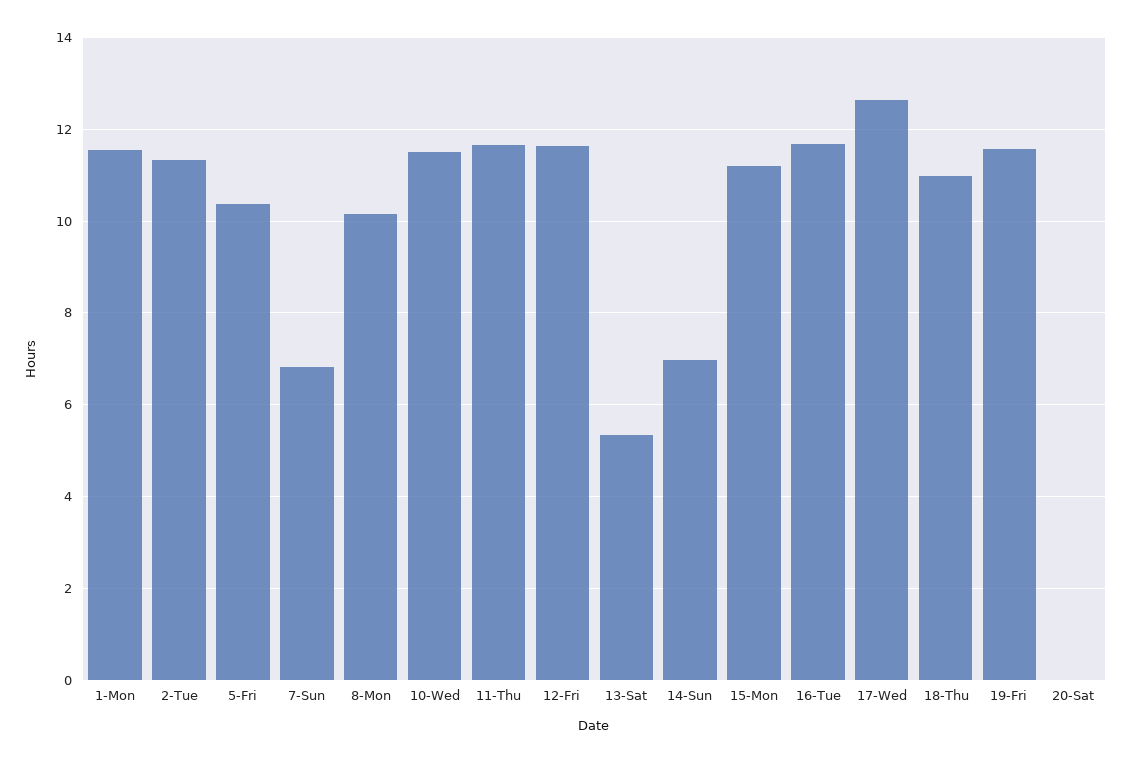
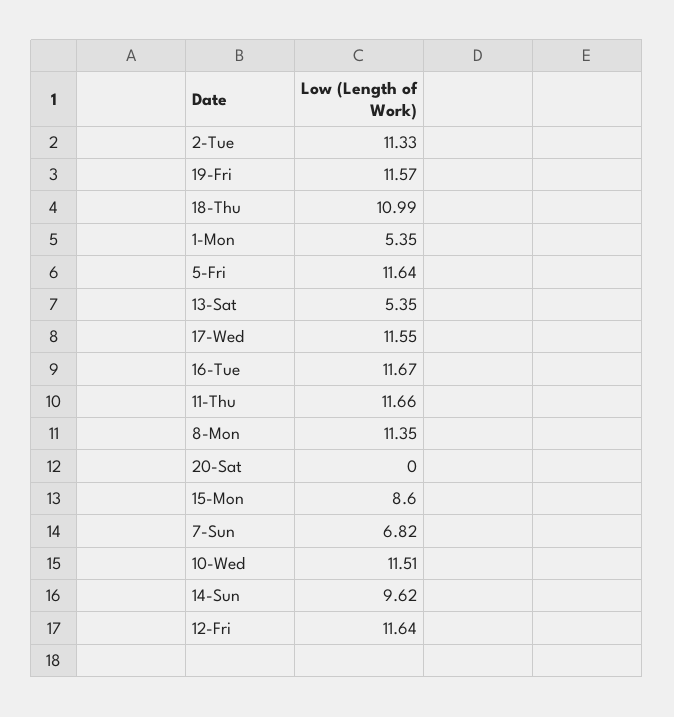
  {
-   "1-Mon": 11.6,
+   "1-Mon": 5.35,
    "2-Tue": 11.33,
-   "5-Fri": 10.4,
+   "5-Fri": 11.64,
    "7-Sun": 6.82,
-   "8-Mon": 10.2,
+   "8-Mon": 11.35,
    "10-Wed": 11.51,
    "11-Thu": 11.66,
    "12-Fri": 11.64,
    "13-Sat": 5.35,
-   "14-Sun": 7,
+   "14-Sun": 9.62,
-   "15-Mon": 11.2,
+   "15-Mon": 8.6,
    "16-Tue": 11.67,
-   "17-Wed": 12.6,
+   "17-Wed": 11.55,
    "18-Thu": 10.99,
    "19-Fri": 11.57,
    "20-Sat": 0
  }

